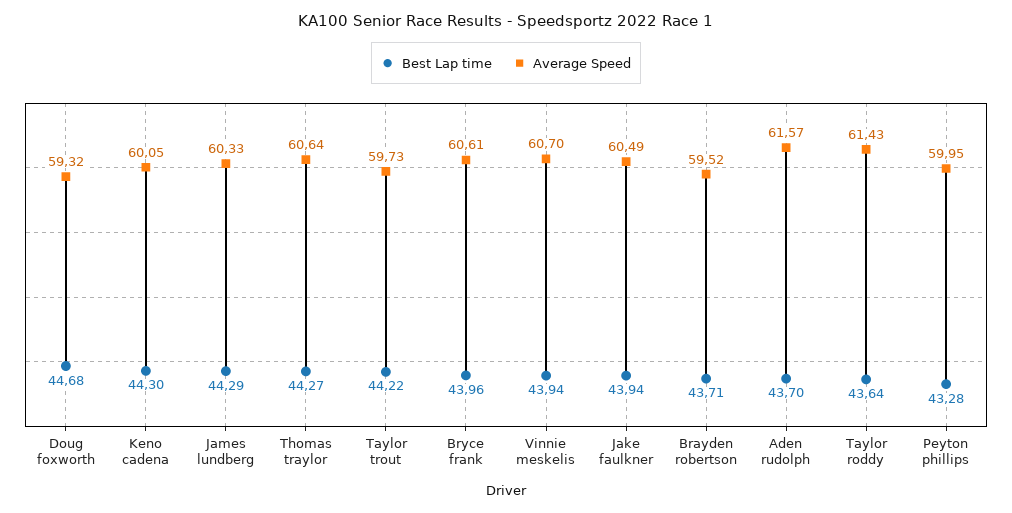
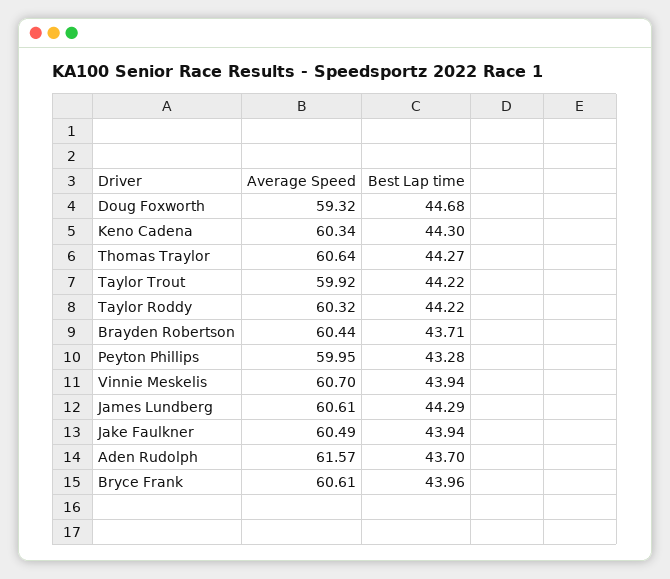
  {
    "Best Lap time": {
      "Doug foxworth": 44.68,
      "Keno cadena": 44.3,
      "James lundberg": 44.29,
      "Thomas traylor": 44.27,
      "Taylor trout": 44.22,
      "Bryce frank": 43.96,
      "Vinnie meskelis": 43.94,
      "Jake faulkner": 43.94,
      "Brayden robertson": 43.71,
      "Aden rudolph": 43.7,
-     "Taylor roddy": 43.64,
+     "Taylor roddy": 44.22,
      "Peyton phillips": 43.28
    },
    "Average Speed": {
      "Doug foxworth": 59.32,
-     "Keno cadena": 60.05,
+     "Keno cadena": 60.34,
-     "James lundberg": 60.33,
+     "James lundberg": 60.61,
      "Thomas traylor": 60.64,
-     "Taylor trout": 59.73,
+     "Taylor trout": 59.92,
      "Bryce frank": 60.61,
      "Vinnie meskelis": 60.7,
      "Jake faulkner": 60.49,
-     "Brayden robertson": 59.52,
+     "Brayden robertson": 60.44,
      "Aden rudolph": 61.57,
-     "Taylor roddy": 61.43,
+     "Taylor roddy": 60.32,
      "Peyton phillips": 59.95
    }
  }

